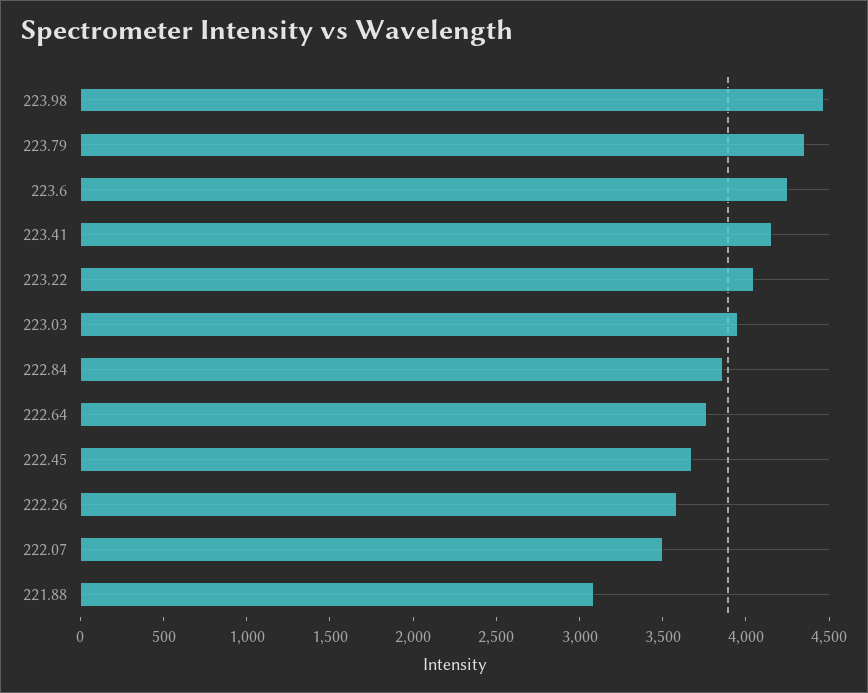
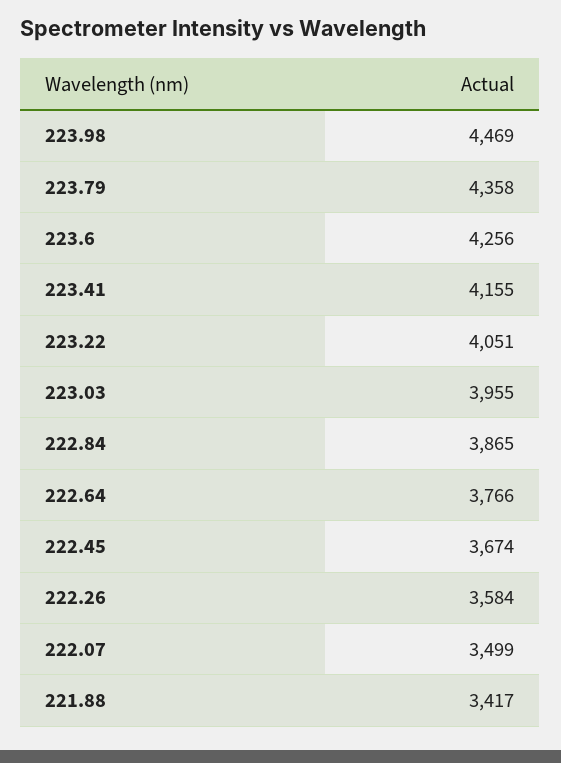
  {
    "223.98": 4469,
    "223.79": 4358,
    "223.6": 4256,
    "223.41": 4155,
    "223.22": 4051,
    "223.03": 3955,
    "222.84": 3865,
    "222.64": 3766,
    "222.45": 3674,
    "222.26": 3584,
    "222.07": 3499,
-   "221.88": 3100
+   "221.88": 3417
  }

